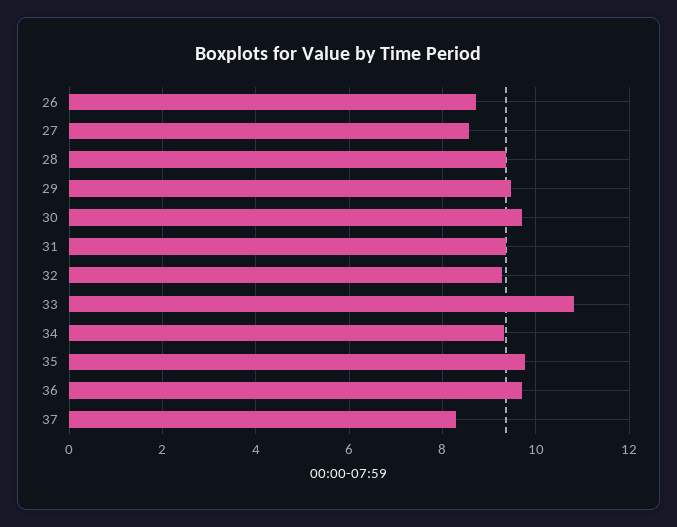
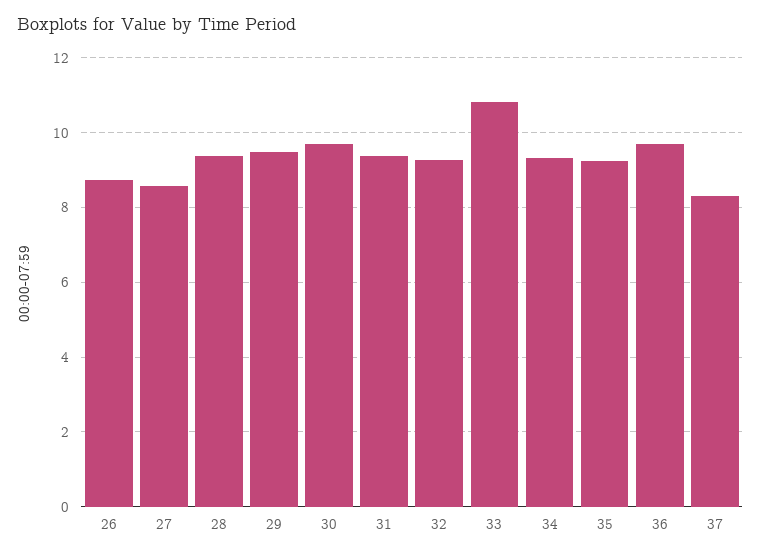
  {
    "26": 8.8,
    "27": 8.6,
    "28": 9.4,
    "29": 9.4,
    "30": 9.8,
    "31": 9.4,
    "32": 9.2,
    "33": 10.8,
    "34": 9.4,
-   "35": 9.8,
+   "35": 9.2,
    "36": 9.8,
    "37": 8.4
  }

